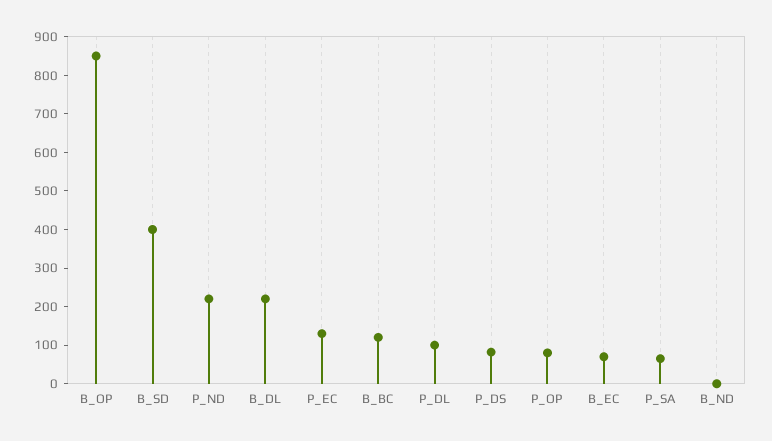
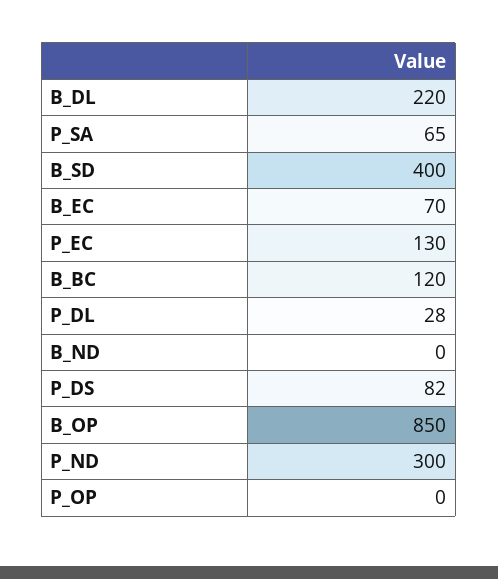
  {
    "B_OP": 850,
    "B_SD": 400,
-   "P_ND": 225,
+   "P_ND": 300,
    "B_DL": 220,
    "P_EC": 130,
    "B_BC": 120,
-   "P_DL": 100,
+   "P_DL": 28,
    "P_DS": 82,
-   "P_OP": 75,
+   "P_OP": 0,
    "B_EC": 70,
    "P_SA": 65,
    "B_ND": 0
  }

